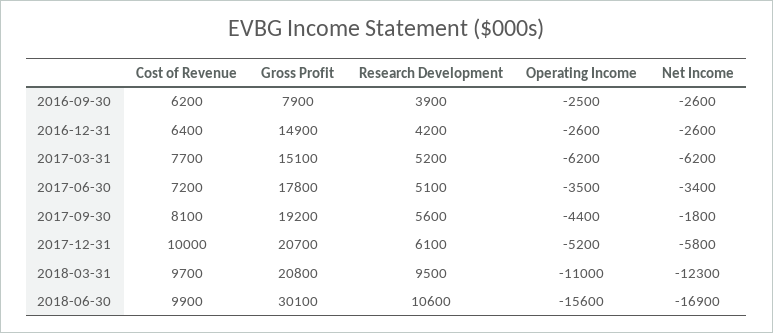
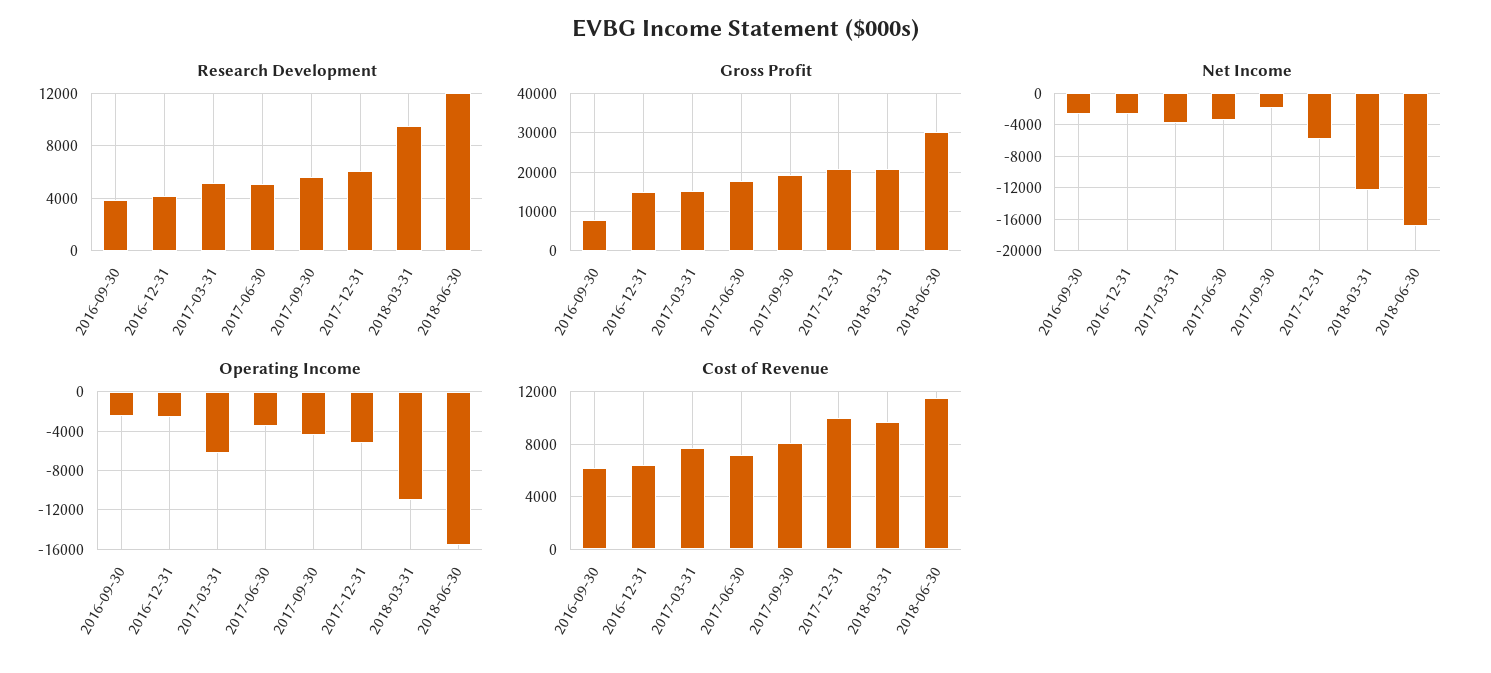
  {
    "Cost of Revenue": {
      "2016-09-30": 6200,
      "2016-12-31": 6400,
      "2017-03-31": 7700,
      "2017-06-30": 7200,
      "2017-09-30": 8100,
      "2017-12-31": 10000,
      "2018-03-31": 9700,
-     "2018-06-30": 9900
+     "2018-06-30": 11500
    },
    "Gross Profit": {
      "2016-09-30": 7900,
      "2016-12-31": 14900,
      "2017-03-31": 15100,
      "2017-06-30": 17800,
      "2017-09-30": 19200,
      "2017-12-31": 20700,
      "2018-03-31": 20800,
      "2018-06-30": 30100
    },
    "Research Development": {
      "2016-09-30": 3900,
      "2016-12-31": 4200,
      "2017-03-31": 5200,
      "2017-06-30": 5100,
      "2017-09-30": 5600,
      "2017-12-31": 6100,
      "2018-03-31": 9500,
-     "2018-06-30": 10600
+     "2018-06-30": 12000
    },
    "Operating Income": {
      "2016-09-30": -2500,
      "2016-12-31": -2600,
      "2017-03-31": -6200,
      "2017-06-30": -3500,
      "2017-09-30": -4400,
      "2017-12-31": -5200,
      "2018-03-31": -11000,
      "2018-06-30": -15600
    },
    "Net Income": {
      "2016-09-30": -2600,
      "2016-12-31": -2600,
-     "2017-03-31": -6200,
+     "2017-03-31": -4000,
      "2017-06-30": -3400,
      "2017-09-30": -1800,
      "2017-12-31": -5800,
      "2018-03-31": -12300,
      "2018-06-30": -16900
    }
  }

